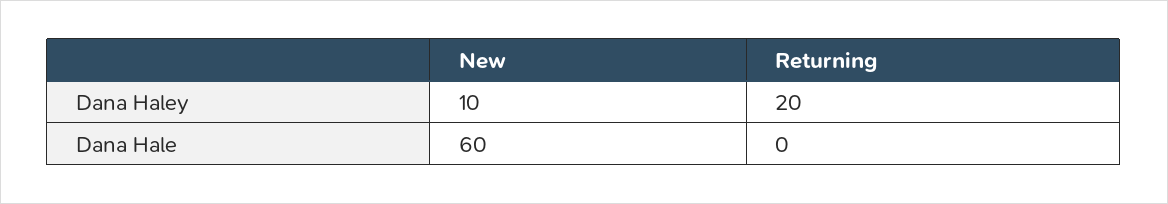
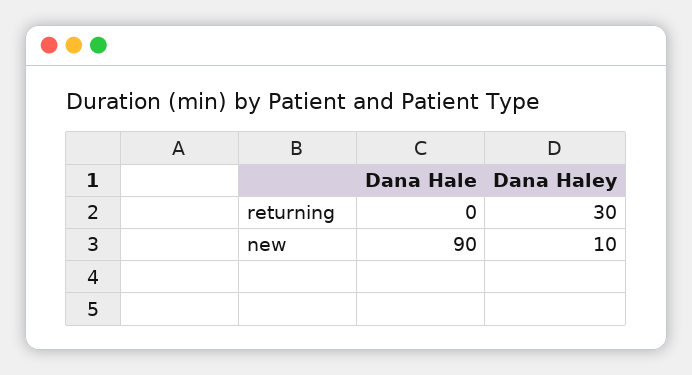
  {
    "New": {
      "Dana Haley": 10,
-     "Dana Hale": 60
+     "Dana Hale": 90
    },
    "Returning": {
-     "Dana Haley": 20,
+     "Dana Haley": 30,
      "Dana Hale": 0
    }
  }

